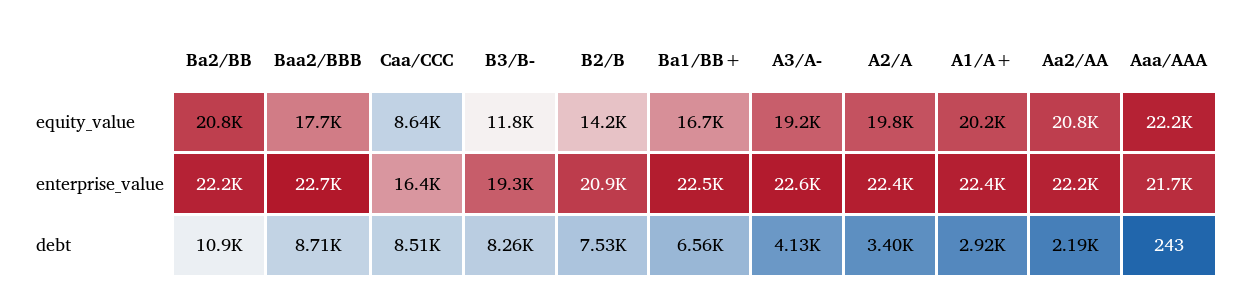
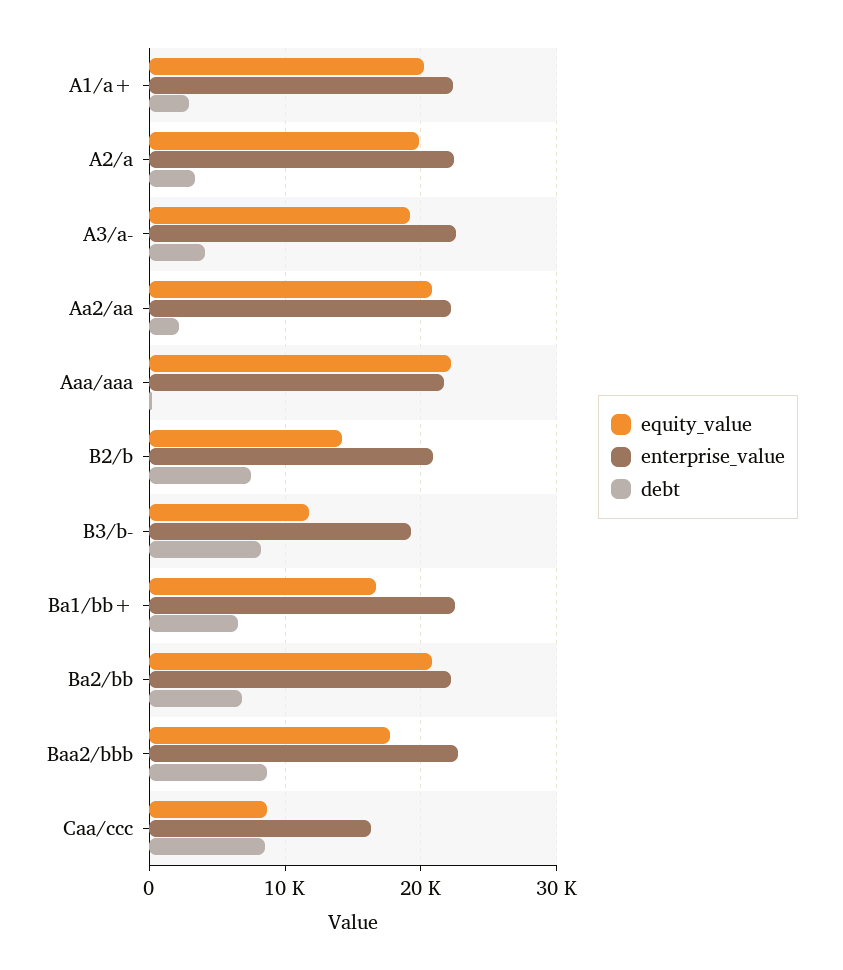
  {
    "equity_value": {
      "Ba2/BB": 20800,
      "Baa2/BBB": 17700,
      "Caa/CCC": 8640,
      "B3/B-": 11800,
      "B2/B": 14200,
      "Ba1/BB+": 16700,
      "A3/A-": 19200,
      "A2/A": 19800,
      "A1/A+": 20200,
      "Aa2/AA": 20800,
      "Aaa/AAA": 22200
    },
    "enterprise_value": {
      "Ba2/BB": 22200,
      "Baa2/BBB": 22700,
      "Caa/CCC": 16400,
      "B3/B-": 19300,
      "B2/B": 20900,
      "Ba1/BB+": 22500,
      "A3/A-": 22600,
      "A2/A": 22400,
      "A1/A+": 22400,
      "Aa2/AA": 22200,
      "Aaa/AAA": 21700
    },
    "debt": {
-     "Ba2/BB": 10900,
+     "Ba2/BB": 7000,
      "Baa2/BBB": 8710,
      "Caa/CCC": 8510,
      "B3/B-": 8260,
      "B2/B": 7530,
      "Ba1/BB+": 6560,
      "A3/A-": 4130,
      "A2/A": 3400,
      "A1/A+": 2920,
      "Aa2/AA": 2190,
      "Aaa/AAA": 243
    }
  }

